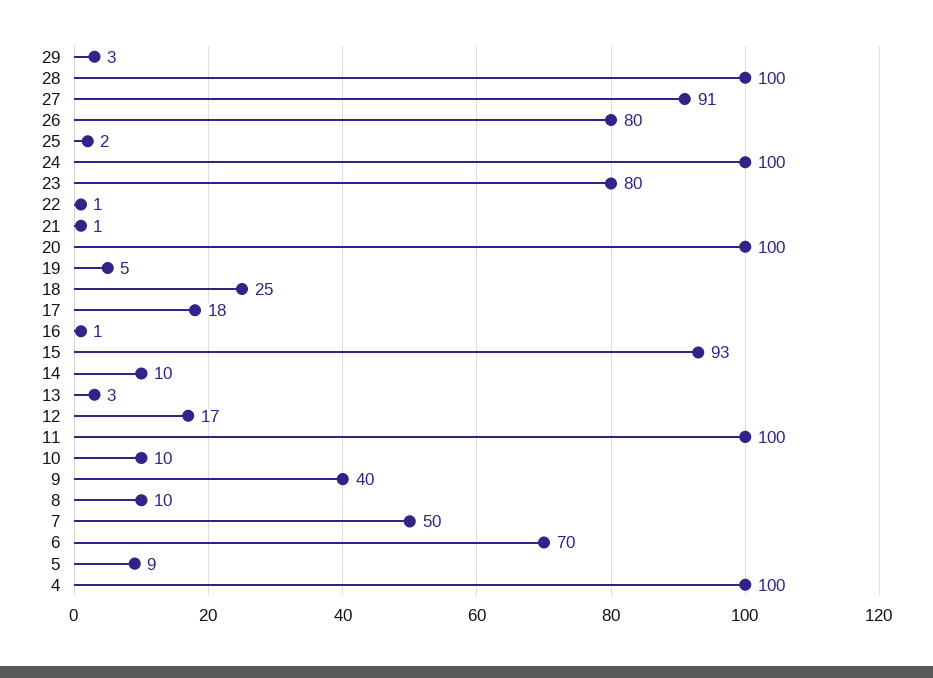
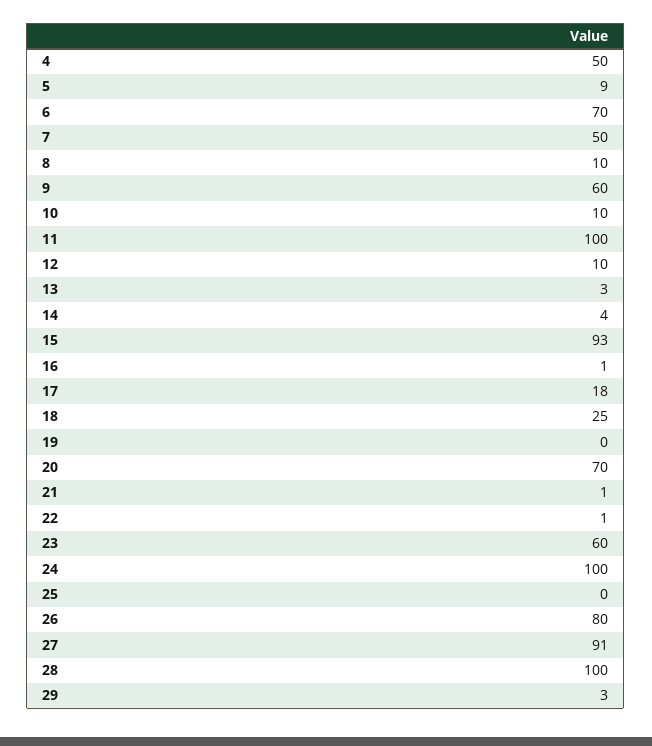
  {
    "29": 3,
    "28": 100,
    "27": 91,
    "26": 80,
-   "25": 2,
+   "25": 0,
    "24": 100,
-   "23": 80,
+   "23": 60,
    "22": 1,
    "21": 1,
-   "20": 100,
+   "20": 70,
-   "19": 5,
+   "19": 0,
    "18": 25,
    "17": 18,
    "16": 1,
    "15": 93,
-   "14": 10,
+   "14": 4,
    "13": 3,
-   "12": 17,
+   "12": 10,
    "11": 100,
    "10": 10,
-   "9": 40,
+   "9": 60,
    "8": 10,
    "7": 50,
    "6": 70,
    "5": 9,
-   "4": 100
+   "4": 50
  }

